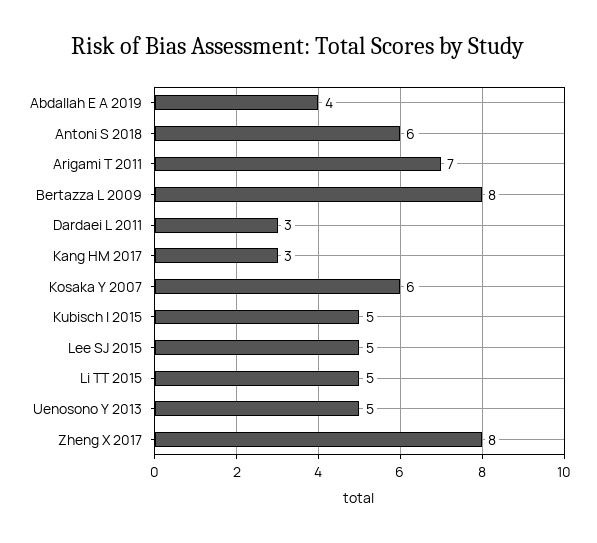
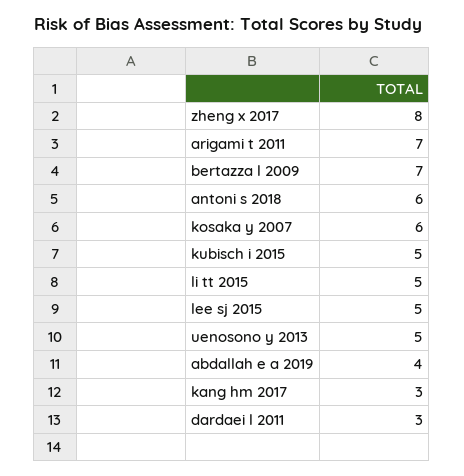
  {
    "Abdallah E A 2019": 4,
    "Antoni S 2018": 6,
    "Arigami T 2011": 7,
-   "Bertazza L 2009": 8,
+   "Bertazza L 2009": 7,
    "Dardaei L 2011": 3,
    "Kang HM 2017": 3,
    "Kosaka Y 2007": 6,
    "Kubisch I 2015": 5,
    "Lee SJ 2015": 5,
    "Li TT 2015": 5,
    "Uenosono Y 2013": 5,
    "Zheng X 2017": 8
  }

